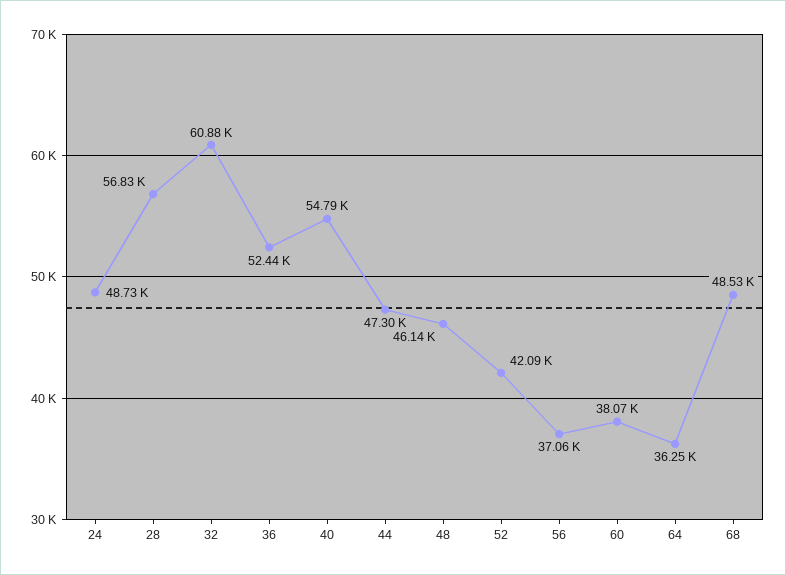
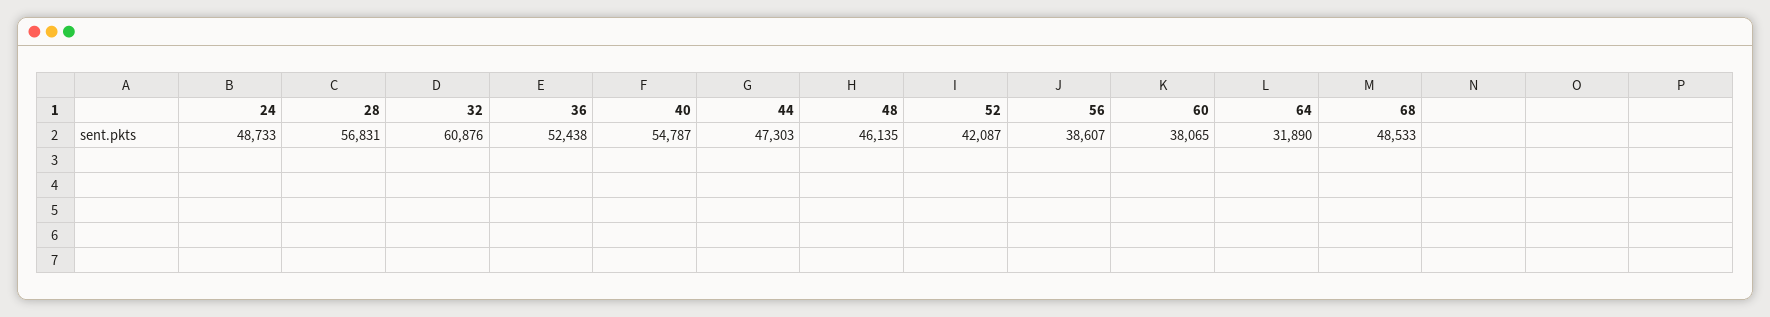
  {
    "24": 48733,
    "28": 56831,
    "32": 60876,
    "36": 52438,
    "40": 54787,
    "44": 47303,
    "48": 46135,
    "52": 42087,
-   "56": 37060,
+   "56": 38607,
    "60": 38065,
-   "64": 36250,
+   "64": 31890,
    "68": 48533
  }

